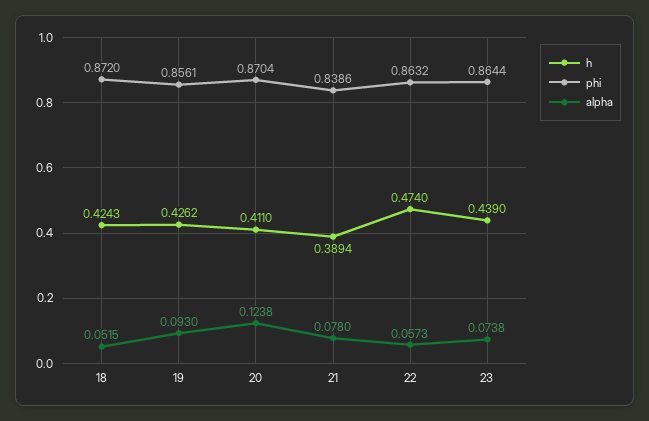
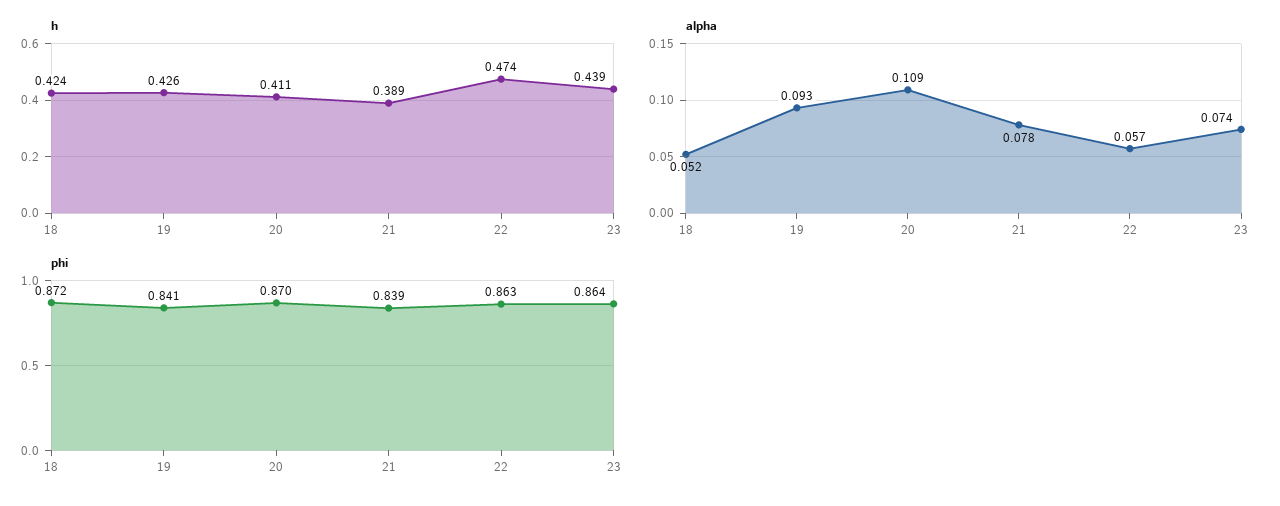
  {
    "h": {
      "18": 0.4243,
      "19": 0.4262,
      "20": 0.411,
      "21": 0.3894,
      "22": 0.474,
      "23": 0.439
    },
    "phi": {
      "18": 0.872,
-     "19": 0.8561,
+     "19": 0.841,
      "20": 0.8704,
      "21": 0.8386,
      "22": 0.8632,
      "23": 0.8644
    },
    "alpha": {
      "18": 0.0515,
      "19": 0.093,
-     "20": 0.1238,
+     "20": 0.109,
      "21": 0.078,
      "22": 0.0573,
      "23": 0.0738
    }
  }

